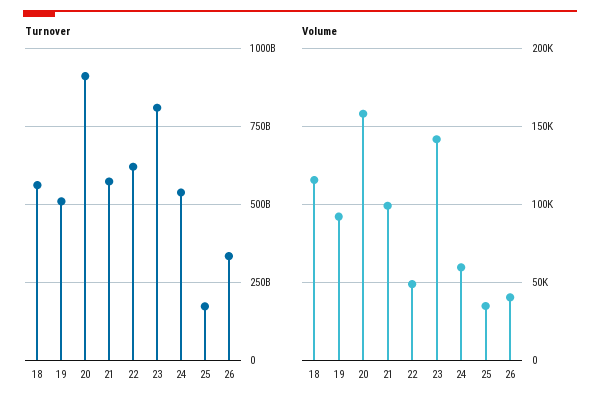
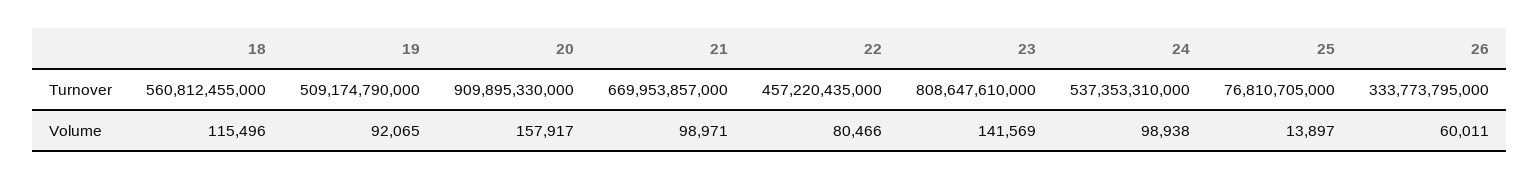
  {
    "Turnover": {
      "18": 560812455000,
      "19": 509174790000,
      "20": 909895330000,
-     "21": 575000000000,
+     "21": 669953857000,
-     "22": 625000000000,
+     "22": 457220435000,
      "23": 808647610000,
      "24": 537353310000,
-     "25": 175000000000,
+     "25": 76810705000,
      "26": 333773795000
    },
    "Volume": {
      "18": 115496,
      "19": 92065,
      "20": 157917,
      "21": 98971,
-     "22": 50000,
+     "22": 80466,
      "23": 141569,
-     "24": 60000,
+     "24": 98938,
-     "25": 35000,
+     "25": 13897,
-     "26": 40000
+     "26": 60011
    }
  }

